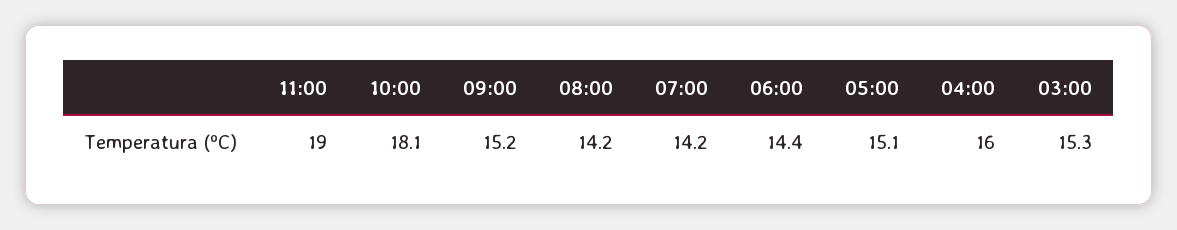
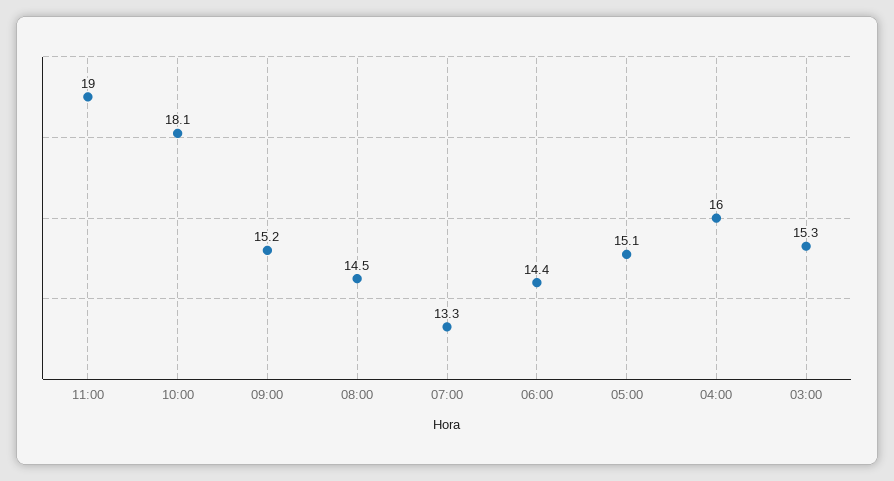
  {
    "11:00": 19,
    "10:00": 18.1,
    "09:00": 15.2,
-   "08:00": 14.2,
+   "08:00": 14.5,
-   "07:00": 14.2,
+   "07:00": 13.3,
    "06:00": 14.4,
    "05:00": 15.1,
    "04:00": 16,
    "03:00": 15.3
  }

